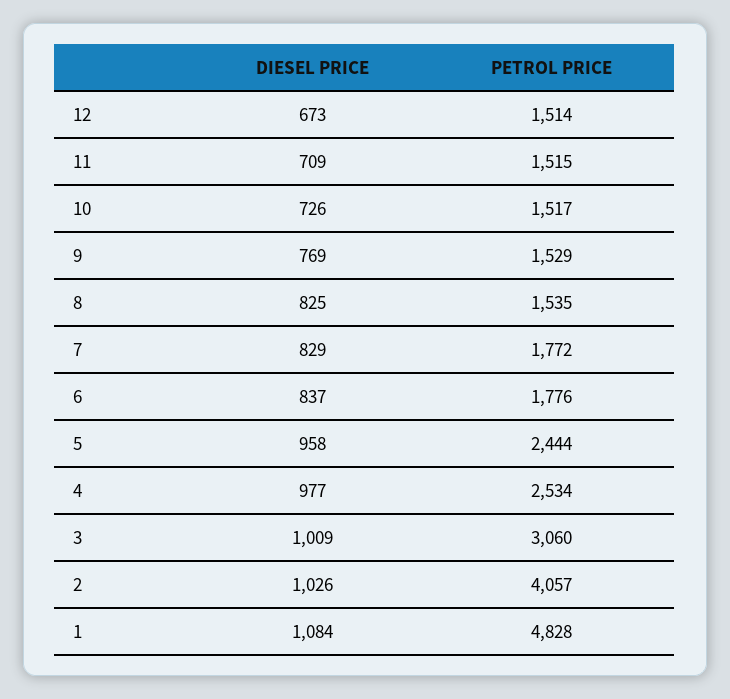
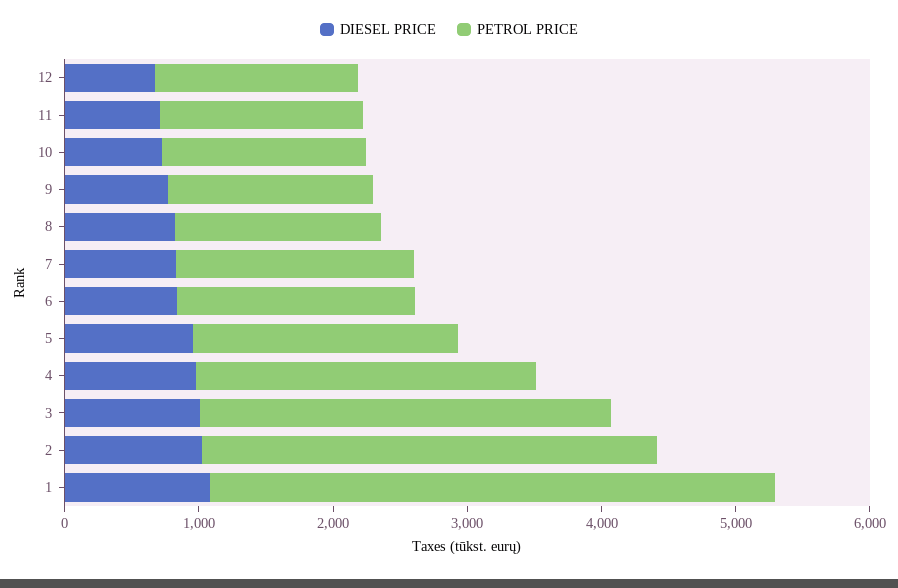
  {
    "DIESEL PRICE": {
      "12": 673,
      "11": 709,
      "10": 726,
      "9": 769,
      "8": 825,
      "7": 829,
      "6": 837,
      "5": 958,
      "4": 977,
      "3": 1009,
      "2": 1026,
      "1": 1084
    },
    "PETROL PRICE": {
      "12": 1514,
      "11": 1515,
      "10": 1517,
      "9": 1529,
      "8": 1535,
      "7": 1772,
      "6": 1776,
-     "5": 2444,
+     "5": 2000,
      "4": 2534,
      "3": 3060,
-     "2": 4057,
+     "2": 3400,
-     "1": 4828
+     "1": 4200
    }
  }

